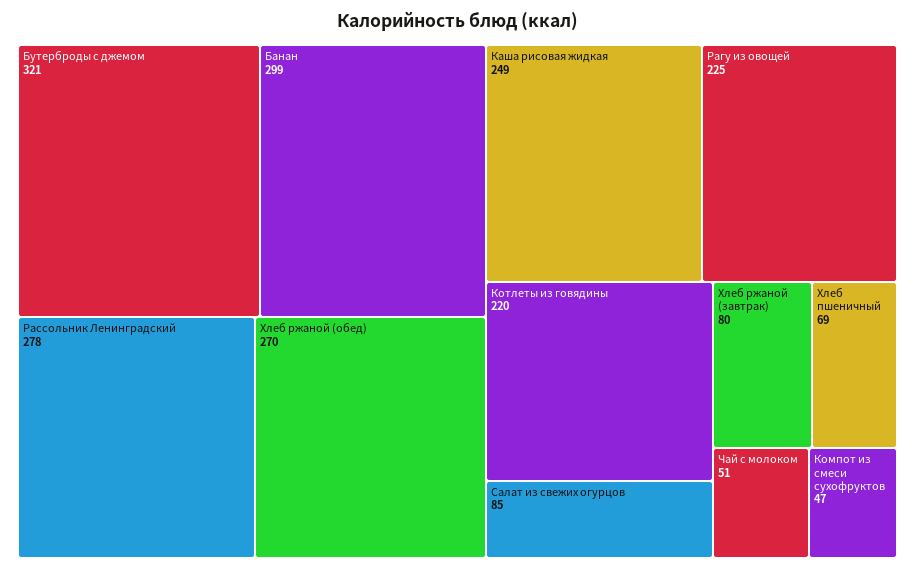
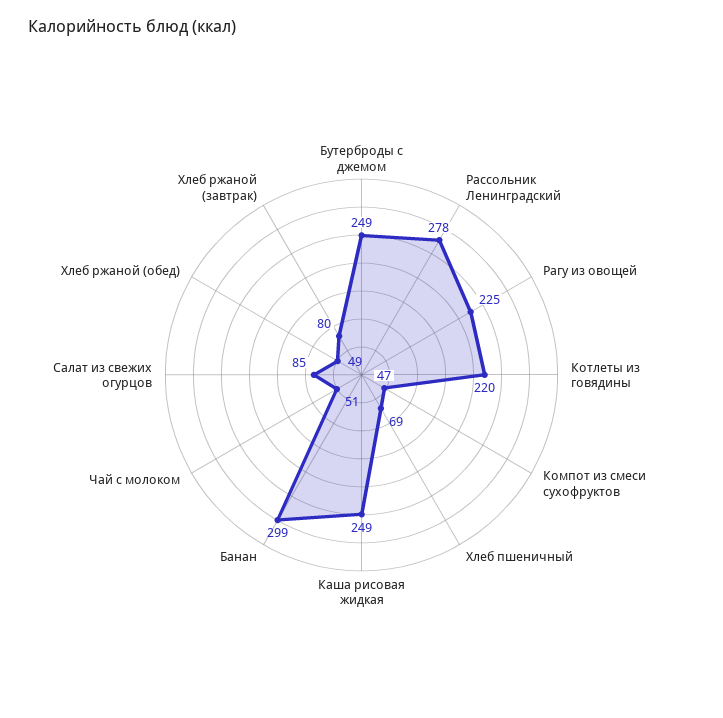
  {
-   "Бутерброды с джемом": 321,
+   "Бутерброды с джемом": 249,
    "Банан": 299,
    "Рассольник Ленинградский": 278,
-   "Хлеб ржаной (обед)": 270,
+   "Хлеб ржаной (обед)": 49,
    "Каша рисовая жидкая": 249,
    "Рагу из овощей": 225,
    "Котлеты из говядины": 220,
    "Салат из свежих огурцов": 85,
    "Хлеб ржаной (завтрак)": 80,
    "Хлеб пшеничный": 69,
    "Чай с молоком": 51,
    "Компот из смеси сухофруктов": 47
  }

